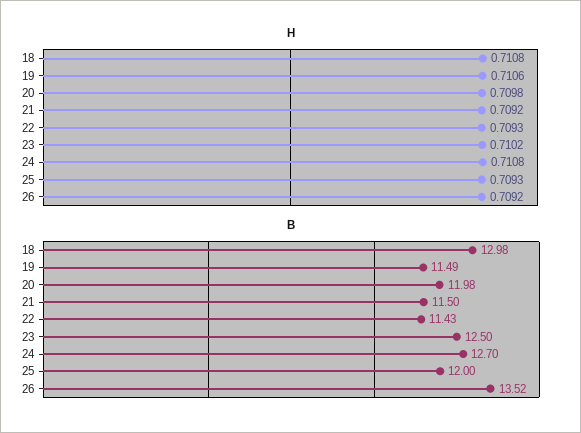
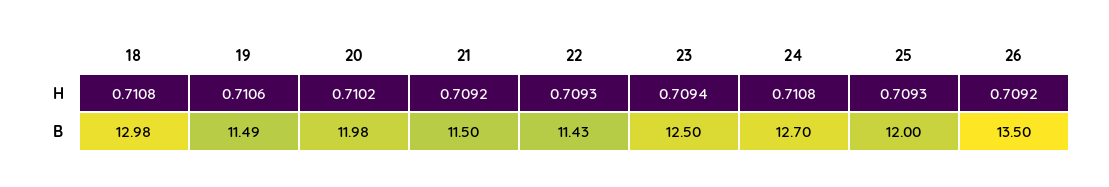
  {
    "H": {
      "18": 0.7108,
      "19": 0.7106,
-     "20": 0.7098,
+     "20": 0.7102,
      "21": 0.7092,
      "22": 0.7093,
-     "23": 0.7102,
+     "23": 0.7094,
      "24": 0.7108,
      "25": 0.7093,
      "26": 0.7092
    },
    "B": {
      "18": 12.98,
      "19": 11.49,
      "20": 11.98,
      "21": 11.5,
      "22": 11.43,
      "23": 12.5,
      "24": 12.7,
      "25": 12,
-     "26": 13.52
+     "26": 13.5
    }
  }

